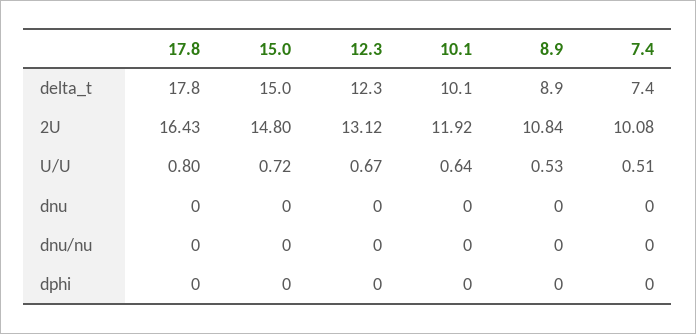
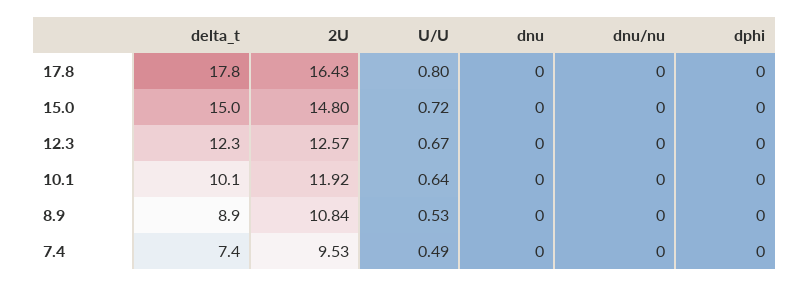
  {
    "17.8": {
      "delta_t": 17.8,
      "2U": 16.43,
      "U/U": 0.8,
      "dnu": 0,
      "dnu/nu": 0,
      "dphi": 0
    },
    "15.0": {
      "delta_t": 15,
      "2U": 14.8,
      "U/U": 0.72,
      "dnu": 0,
      "dnu/nu": 0,
      "dphi": 0
    },
    "12.3": {
      "delta_t": 12.3,
-     "2U": 13.12,
+     "2U": 12.57,
      "U/U": 0.67,
      "dnu": 0,
      "dnu/nu": 0,
      "dphi": 0
    },
    "10.1": {
      "delta_t": 10.1,
      "2U": 11.92,
      "U/U": 0.64,
      "dnu": 0,
      "dnu/nu": 0,
      "dphi": 0
    },
    "8.9": {
      "delta_t": 8.9,
      "2U": 10.84,
      "U/U": 0.53,
      "dnu": 0,
      "dnu/nu": 0,
      "dphi": 0
    },
    "7.4": {
      "delta_t": 7.4,
-     "2U": 10.08,
+     "2U": 9.53,
-     "U/U": 0.51,
+     "U/U": 0.49,
      "dnu": 0,
      "dnu/nu": 0,
      "dphi": 0
    }
  }

